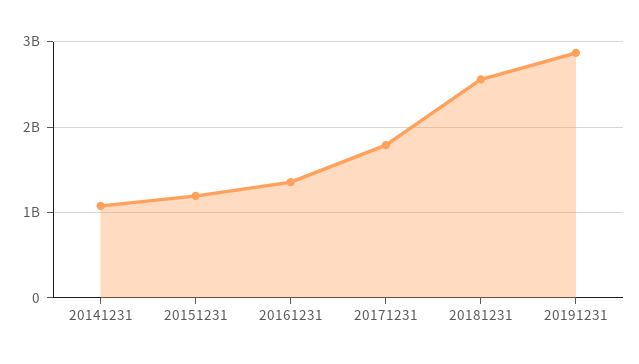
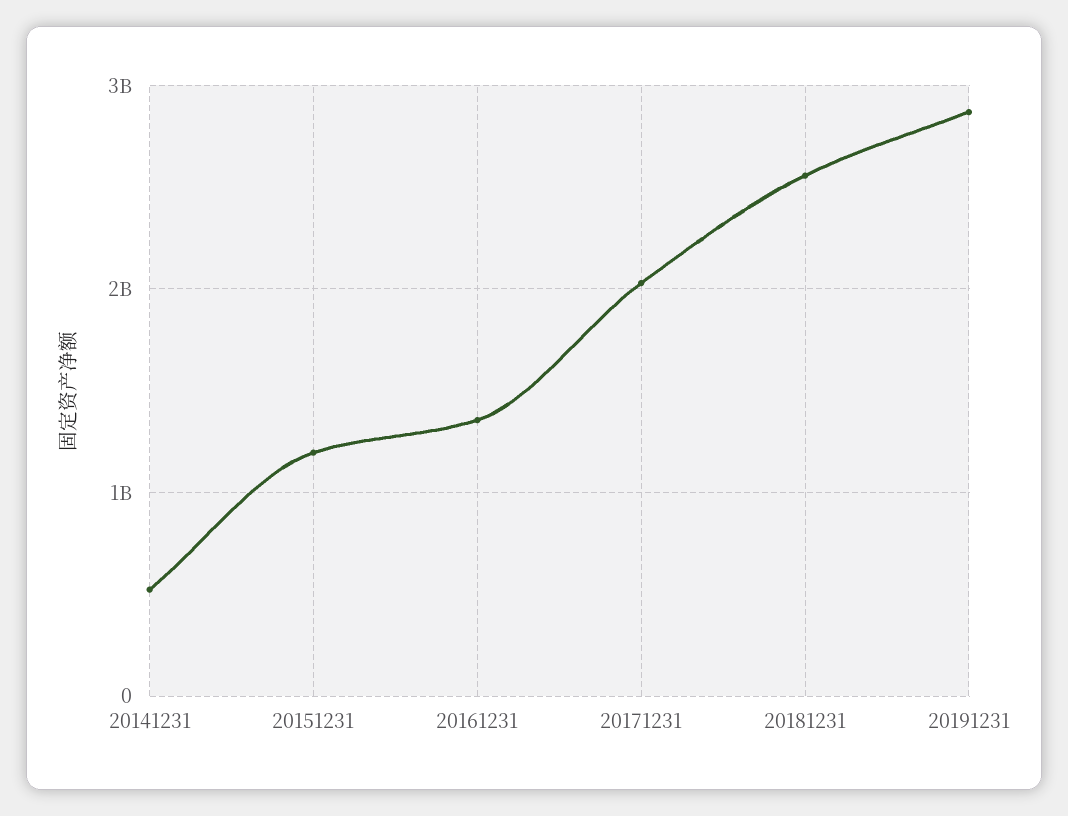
  {
-   "20141231": 1100000000,
+   "20141231": 500000000,
    "20151231": 1200000000,
    "20161231": 1400000000,
-   "20171231": 1800000000,
+   "20171231": 2000000000,
    "20181231": 2600000000,
    "20191231": 2900000000
  }

